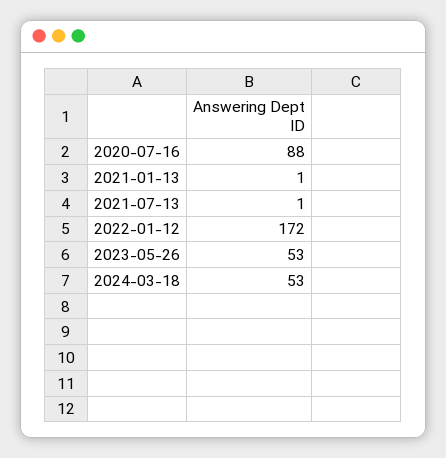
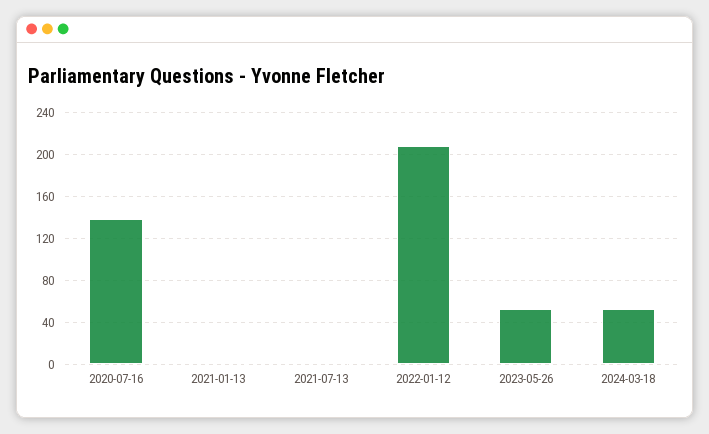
  {
-   "2020-07-16": 88,
+   "2020-07-16": 140,
    "2021-01-13": 1,
    "2021-07-13": 1,
-   "2022-01-12": 172,
+   "2022-01-12": 210,
    "2023-05-26": 53,
    "2024-03-18": 53
  }

